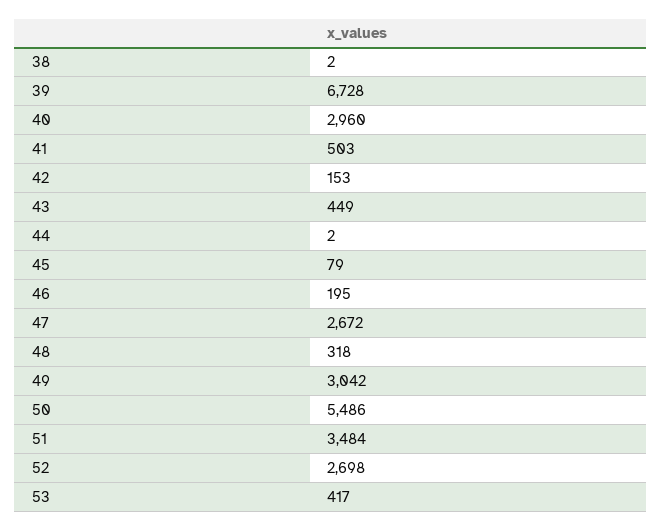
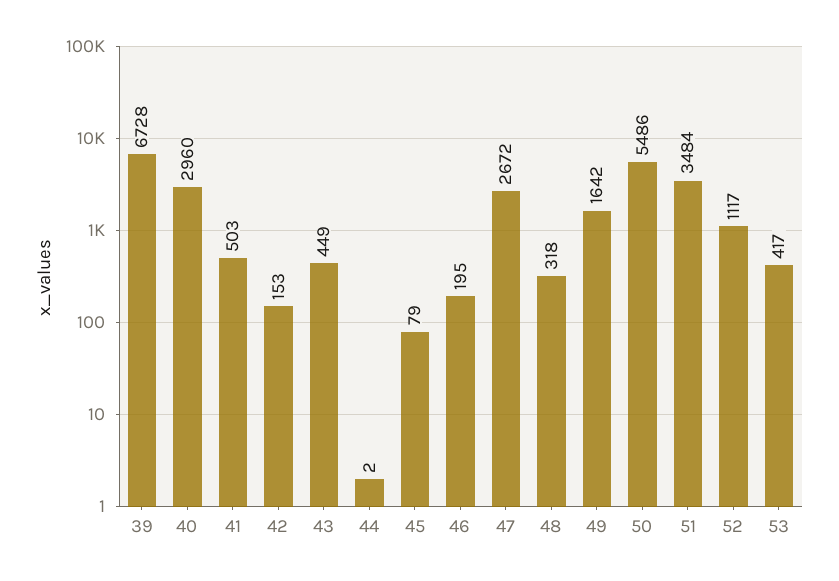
  {
-   "38": 2,
    "39": 6728,
    "40": 2960,
    "41": 503,
    "42": 153,
    "43": 449,
    "44": 2,
    "45": 79,
    "46": 195,
    "47": 2672,
    "48": 318,
-   "49": 3042,
+   "49": 1642,
    "50": 5486,
    "51": 3484,
-   "52": 2698,
+   "52": 1117,
    "53": 417
  }

